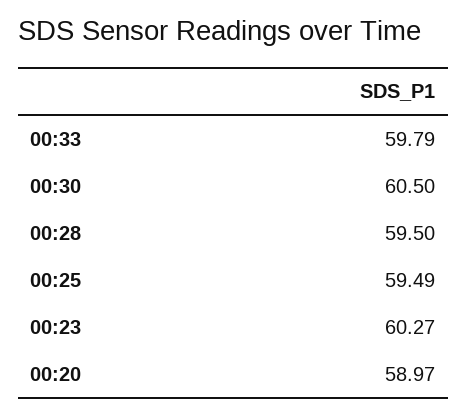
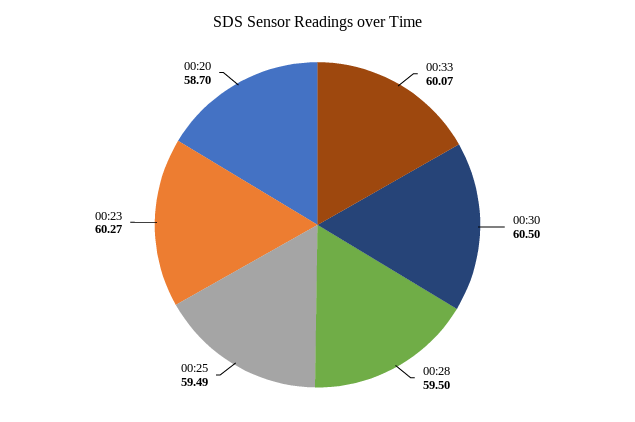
  {
-   "00:33": 59.79,
+   "00:33": 60.07,
    "00:30": 60.5,
    "00:28": 59.5,
    "00:25": 59.49,
    "00:23": 60.27,
-   "00:20": 58.97
+   "00:20": 58.7
  }

